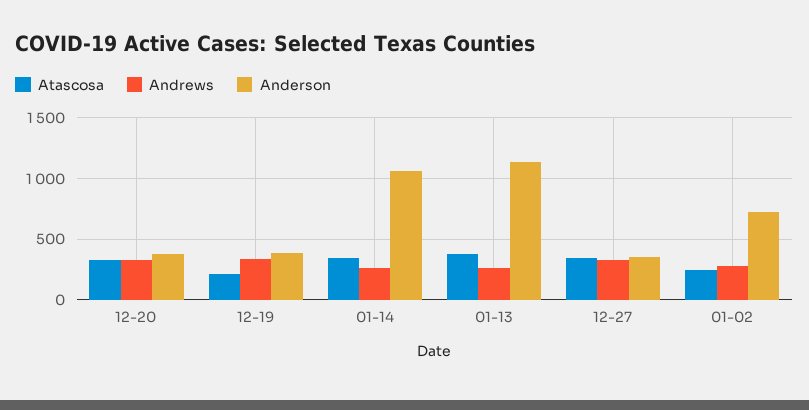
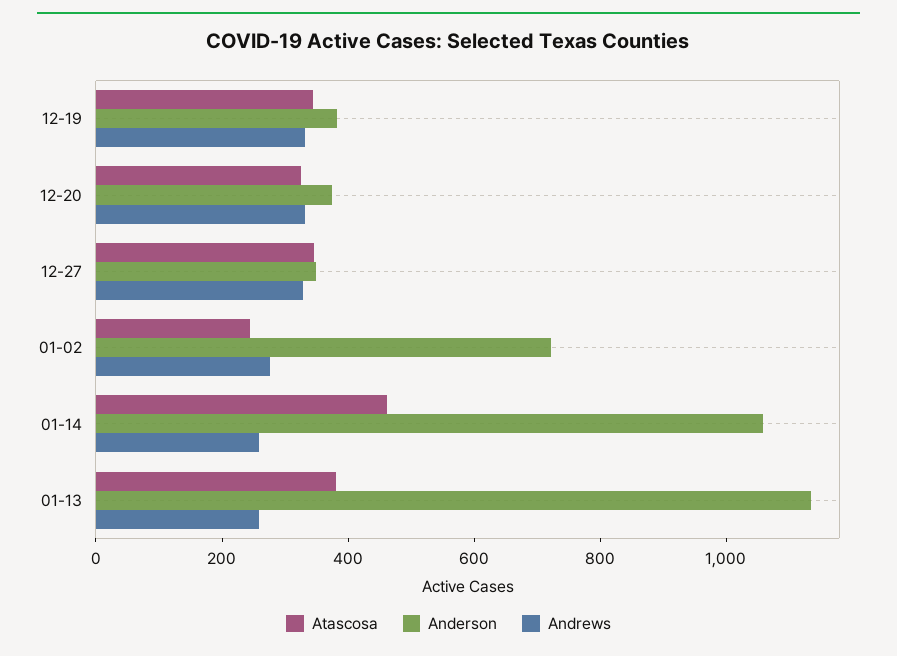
  {
    "Atascosa": {
      "12-20": 350,
-     "12-19": 200,
+     "12-19": 350,
-     "01-14": 350,
+     "01-14": 450,
      "01-13": 400,
      "12-27": 350,
      "01-02": 250
    },
    "Andrews": {
      "12-20": 350,
      "12-19": 350,
      "01-14": 250,
      "01-13": 250,
      "12-27": 350,
      "01-02": 300
    },
    "Anderson": {
      "12-20": 350,
      "12-19": 400,
      "01-14": 1050,
      "01-13": 1150,
      "12-27": 350,
      "01-02": 700
    }
  }

